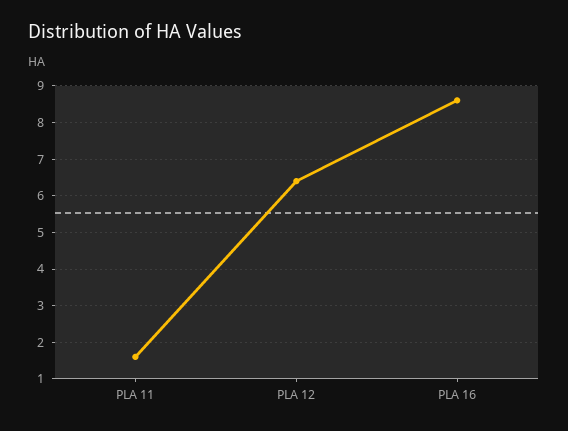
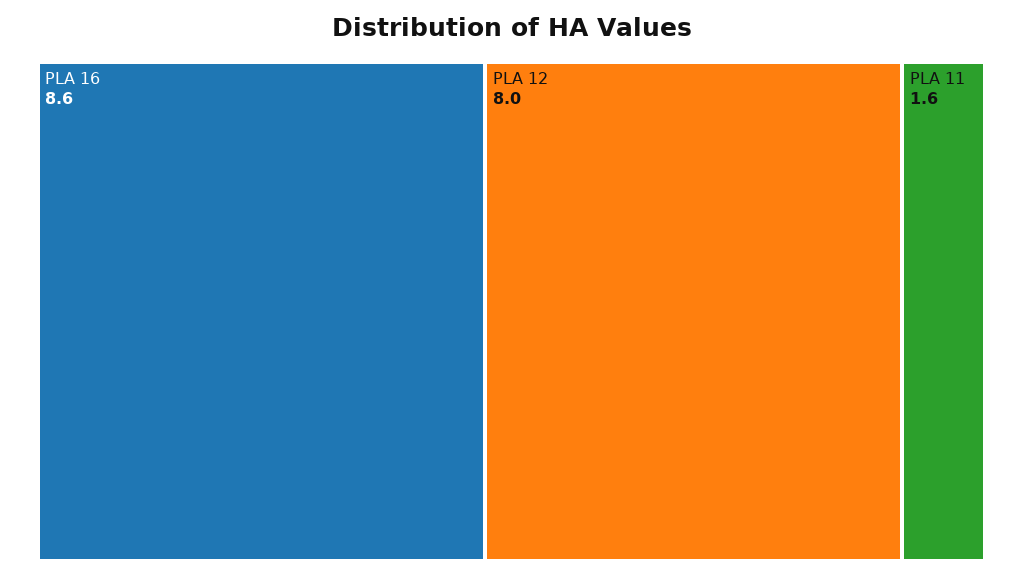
  {
    "PLA 11": 1.6,
-   "PLA 12": 6.5,
+   "PLA 12": 8,
    "PLA 16": 8.6
  }

